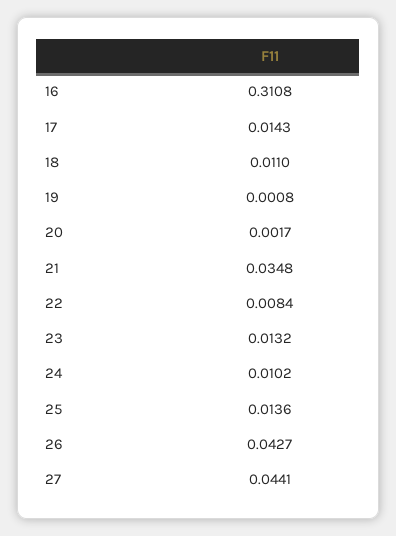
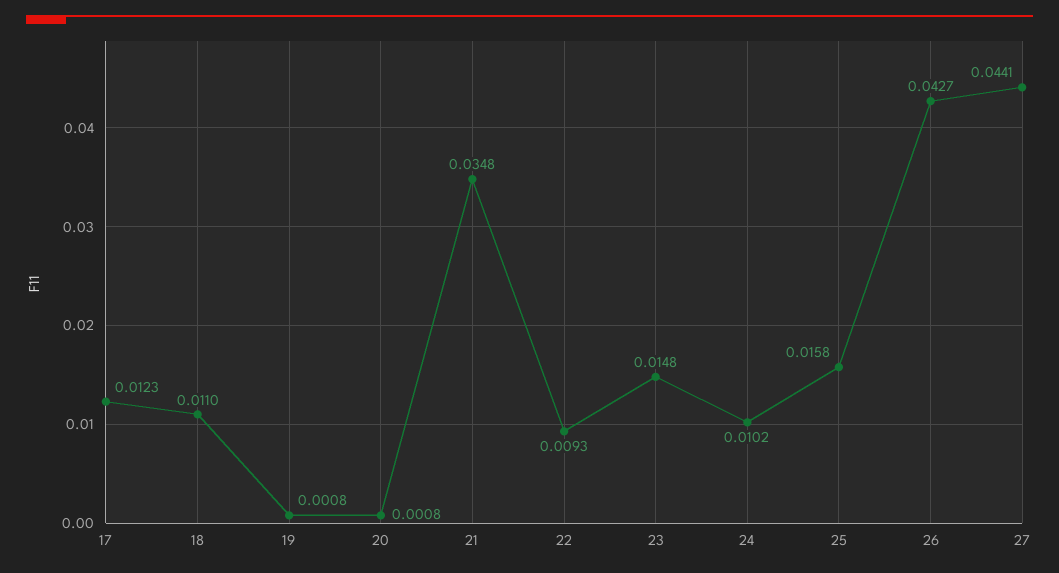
  {
-   "16": 0.3108,
-   "17": 0.0143,
+   "17": 0.0123,
    "18": 0.011,
    "19": 0.0008,
-   "20": 0.0017,
+   "20": 0.0008,
    "21": 0.0348,
-   "22": 0.0084,
+   "22": 0.0093,
-   "23": 0.0132,
+   "23": 0.0148,
    "24": 0.0102,
-   "25": 0.0136,
+   "25": 0.0158,
    "26": 0.0427,
    "27": 0.0441
  }

